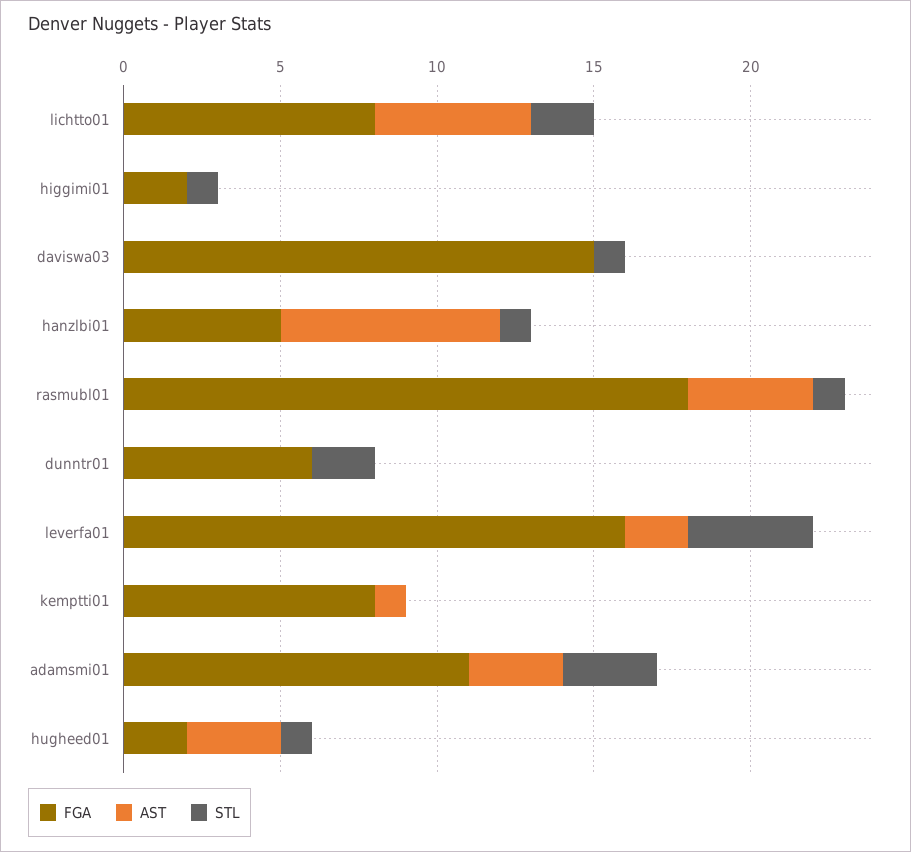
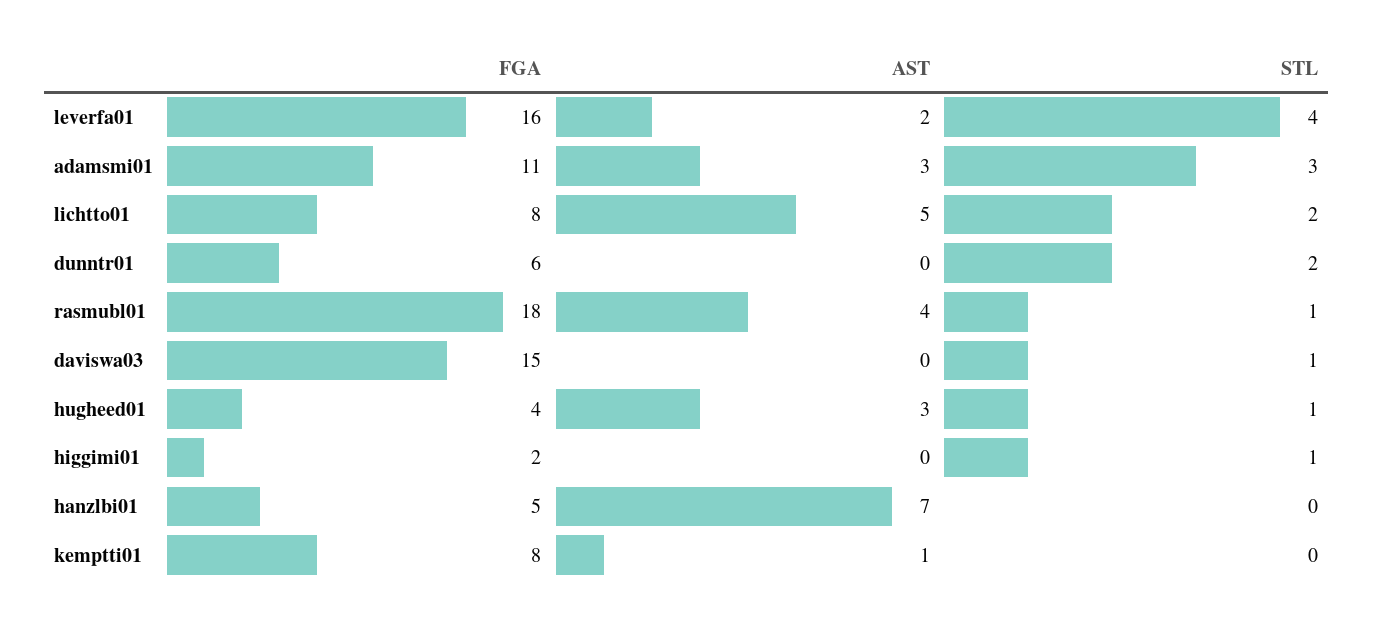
  {
    "FGA": {
      "lichtto01": 8,
      "higgimi01": 2,
      "daviswa03": 15,
      "hanzlbi01": 5,
      "rasmubl01": 18,
      "dunntr01": 6,
      "leverfa01": 16,
      "kemptti01": 8,
      "adamsmi01": 11,
-     "hugheed01": 2
+     "hugheed01": 4
    },
    "AST": {
      "lichtto01": 5,
      "higgimi01": 0,
      "daviswa03": 0,
      "hanzlbi01": 7,
      "rasmubl01": 4,
      "dunntr01": 0,
      "leverfa01": 2,
      "kemptti01": 1,
      "adamsmi01": 3,
      "hugheed01": 3
    },
    "STL": {
      "lichtto01": 2,
      "higgimi01": 1,
      "daviswa03": 1,
-     "hanzlbi01": 1,
+     "hanzlbi01": 0,
      "rasmubl01": 1,
      "dunntr01": 2,
      "leverfa01": 4,
      "kemptti01": 0,
      "adamsmi01": 3,
      "hugheed01": 1
    }
  }

